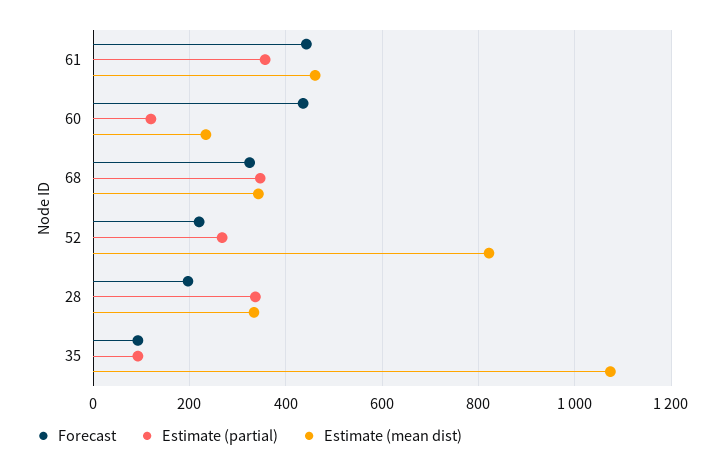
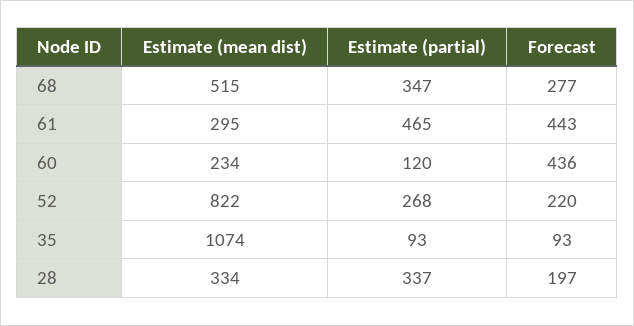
  {
    "Forecast": {
      "61": 443,
      "60": 436,
-     "68": 320,
+     "68": 277,
      "52": 220,
      "28": 197,
      "35": 93
    },
    "Estimate (partial)": {
-     "61": 360,
+     "61": 465,
      "60": 120,
      "68": 347,
      "52": 268,
      "28": 337,
      "35": 93
    },
    "Estimate (mean dist)": {
-     "61": 460,
+     "61": 295,
      "60": 234,
-     "68": 340,
+     "68": 515,
      "52": 822,
      "28": 334,
      "35": 1074
    }
  }

